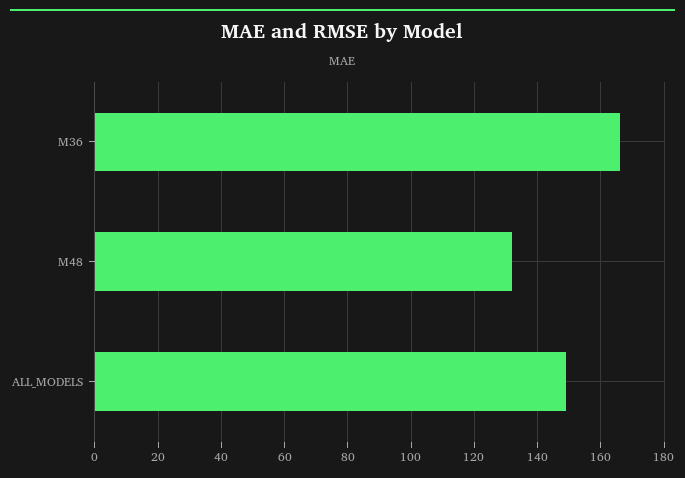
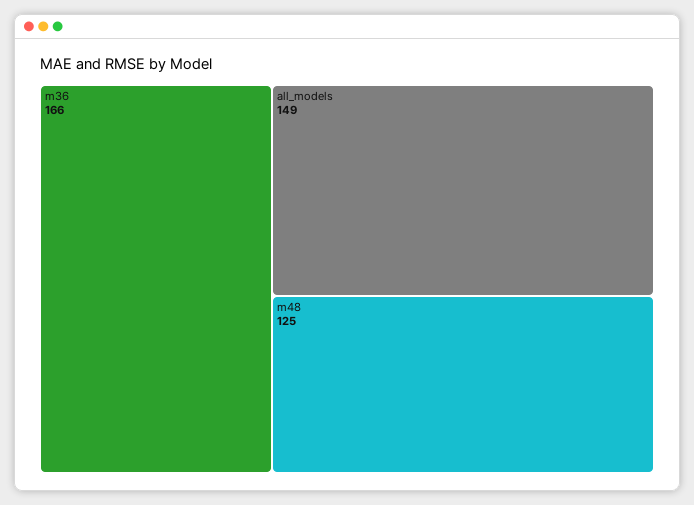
  {
    "M36": 166,
-   "M48": 132,
+   "M48": 125,
    "ALL_MODELS": 149
  }

